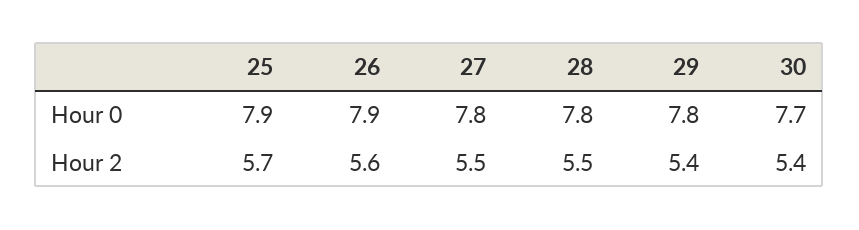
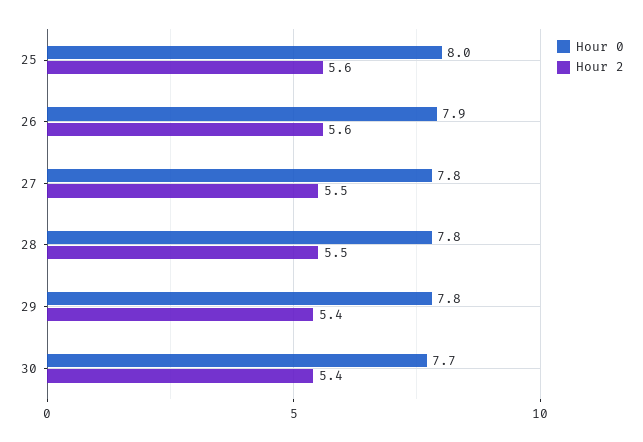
  {
    "Hour 0": {
-     "25": 7.9,
+     "25": 8,
      "26": 7.9,
      "27": 7.8,
      "28": 7.8,
      "29": 7.8,
      "30": 7.7
    },
    "Hour 2": {
-     "25": 5.7,
+     "25": 5.6,
      "26": 5.6,
      "27": 5.5,
      "28": 5.5,
      "29": 5.4,
      "30": 5.4
    }
  }

